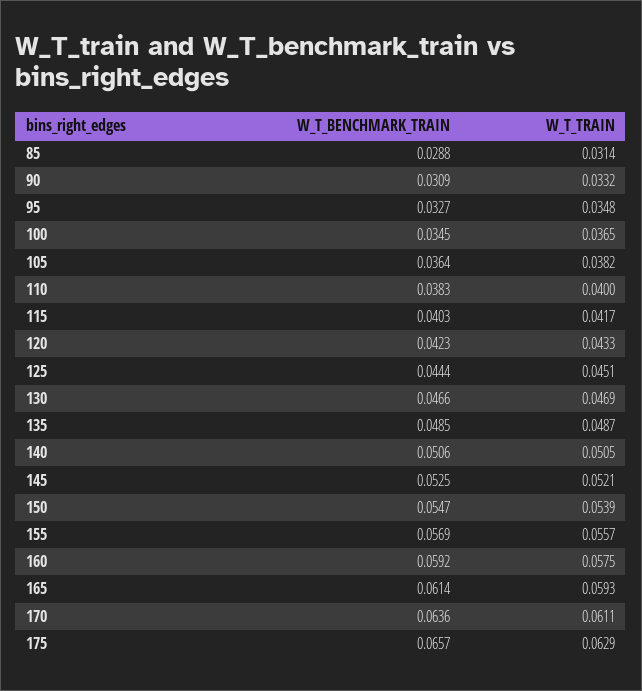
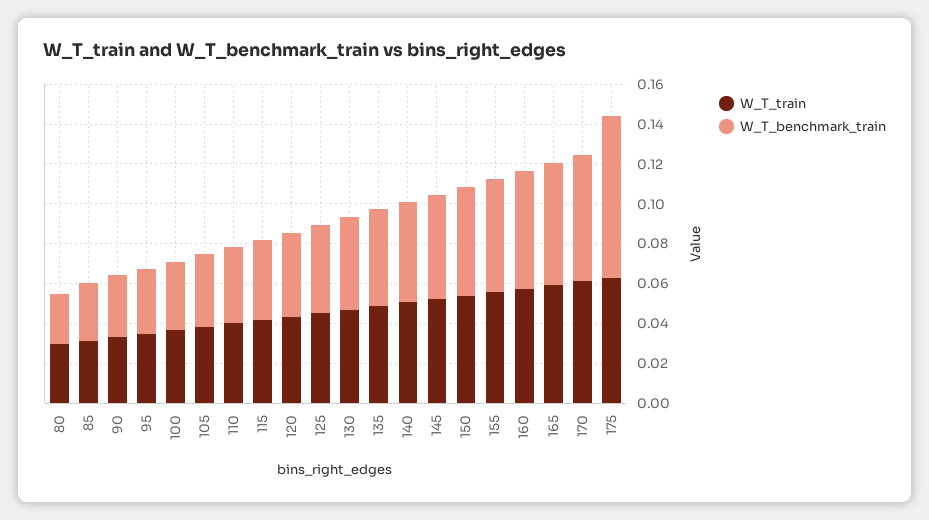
  {
    "W_T_BENCHMARK_TRAIN": {
      "85": 0.0288,
      "90": 0.0309,
      "95": 0.0327,
      "100": 0.0345,
      "105": 0.0364,
      "110": 0.0383,
      "115": 0.0403,
      "120": 0.0423,
      "125": 0.0444,
      "130": 0.0466,
      "135": 0.0485,
      "140": 0.0506,
      "145": 0.0525,
      "150": 0.0547,
      "155": 0.0569,
      "160": 0.0592,
      "165": 0.0614,
      "170": 0.0636,
-     "175": 0.0657
+     "175": 0.08,
+     "80": 0.025
    },
    "W_T_TRAIN": {
      "85": 0.0314,
      "90": 0.0332,
      "95": 0.0348,
      "100": 0.0365,
      "105": 0.0382,
      "110": 0.04,
      "115": 0.0417,
      "120": 0.0433,
      "125": 0.0451,
      "130": 0.0469,
      "135": 0.0487,
      "140": 0.0505,
      "145": 0.0521,
      "150": 0.0539,
      "155": 0.0557,
      "160": 0.0575,
      "165": 0.0593,
      "170": 0.0611,
-     "175": 0.0629
+     "175": 0.0629,
+     "80": 0.03
    }
  }

